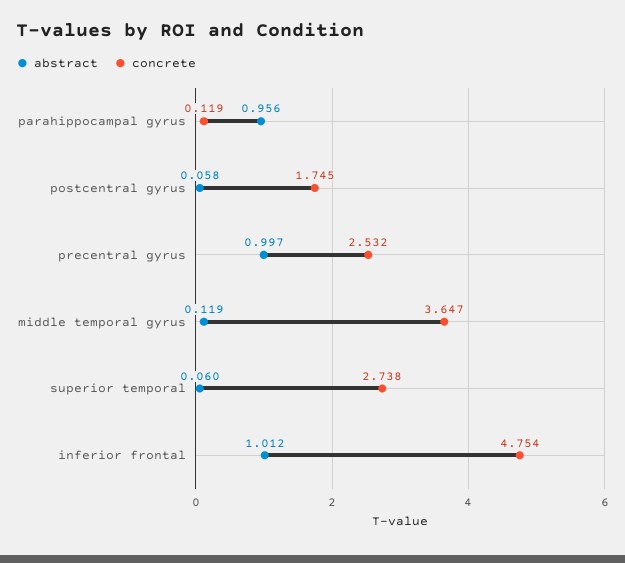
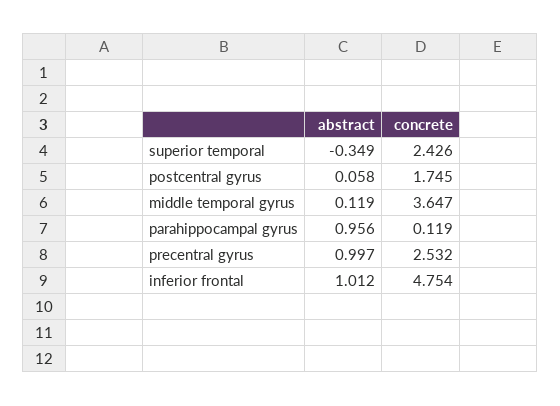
  {
    "abstract": {
      "parahippocampal gyrus": 0.956,
      "postcentral gyrus": 0.058,
      "precentral gyrus": 0.997,
      "middle temporal gyrus": 0.119,
-     "superior temporal": 0.06,
+     "superior temporal": -0.349,
      "inferior frontal": 1.012
    },
    "concrete": {
      "parahippocampal gyrus": 0.119,
      "postcentral gyrus": 1.745,
      "precentral gyrus": 2.532,
      "middle temporal gyrus": 3.647,
-     "superior temporal": 2.738,
+     "superior temporal": 2.426,
      "inferior frontal": 4.754
    }
  }

